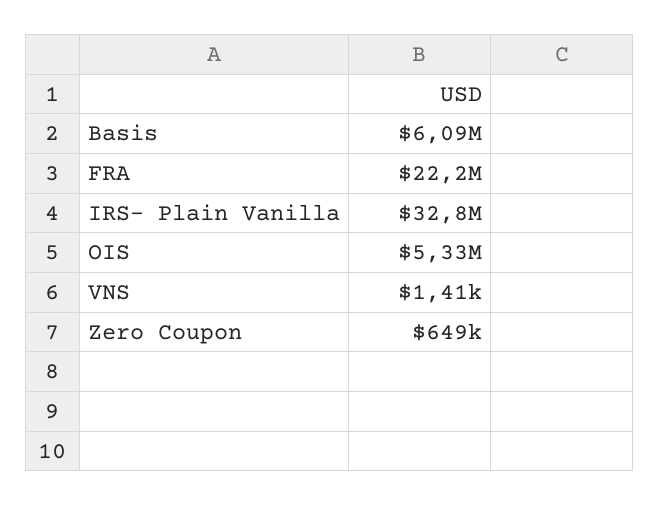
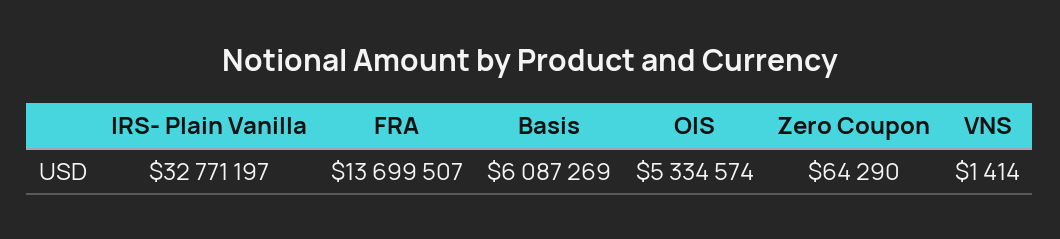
  {
    "Basis": 6087269,
-   "FRA": 22200000,
+   "FRA": 13699507,
    "IRS- Plain Vanilla": 32771197,
    "OIS": 5334574,
    "VNS": 1414,
-   "Zero Coupon": 649000
+   "Zero Coupon": 64290
  }

